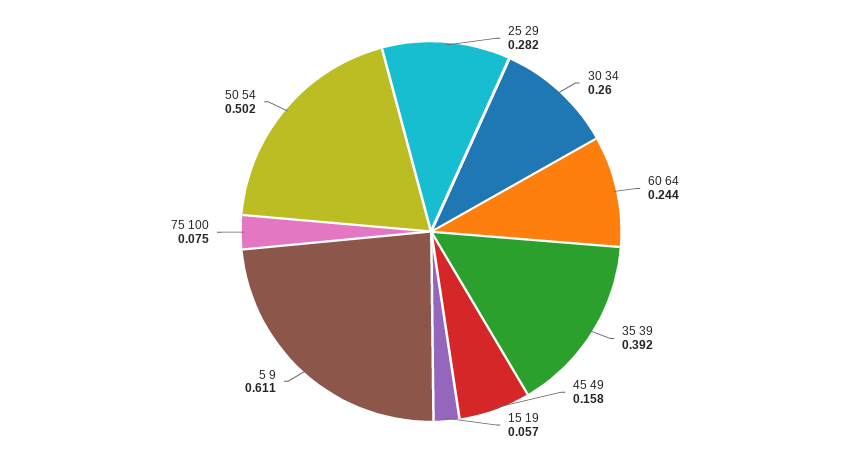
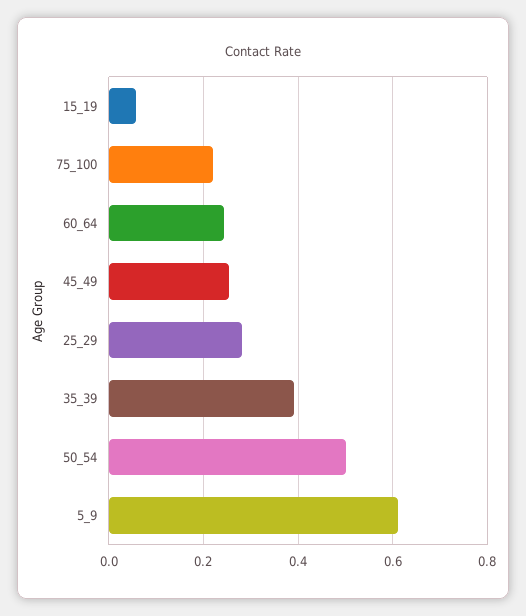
  {
    "25 29": 0.282,
-   "30 34": 0.26,
    "60 64": 0.244,
    "35 39": 0.392,
-   "45 49": 0.158,
+   "45 49": 0.26,
    "15 19": 0.057,
    "5 9": 0.611,
-   "75 100": 0.075,
+   "75 100": 0.22,
    "50 54": 0.502
  }

